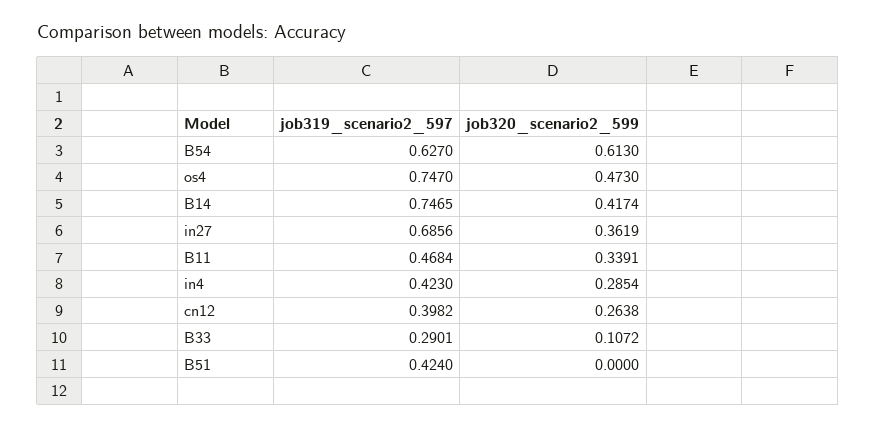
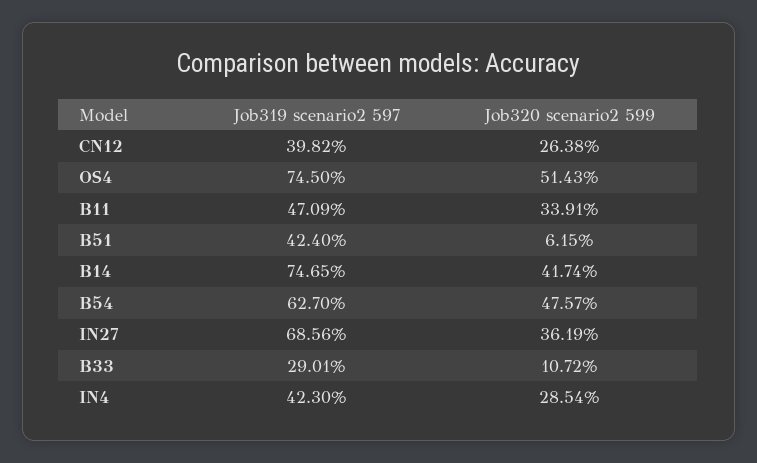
  {
    "job319_scenario2_597": {
      "B54": 0.627,
-     "os4": 0.747,
+     "os4": 0.745,
      "B14": 0.7465,
      "in27": 0.6856,
-     "B11": 0.4684,
+     "B11": 0.4709,
      "in4": 0.423,
      "cn12": 0.3982,
      "B33": 0.2901,
      "B51": 0.424
    },
    "job320_scenario2_599": {
-     "B54": 0.613,
+     "B54": 0.4757,
-     "os4": 0.473,
+     "os4": 0.5143,
      "B14": 0.4174,
      "in27": 0.3619,
      "B11": 0.3391,
      "in4": 0.2854,
      "cn12": 0.2638,
      "B33": 0.1072,
-     "B51": 0
+     "B51": 0.0615
    }
  }

